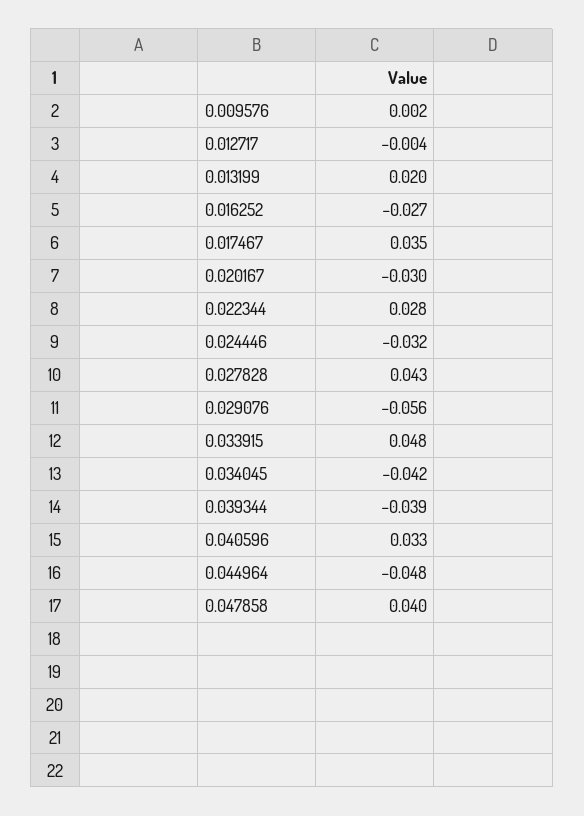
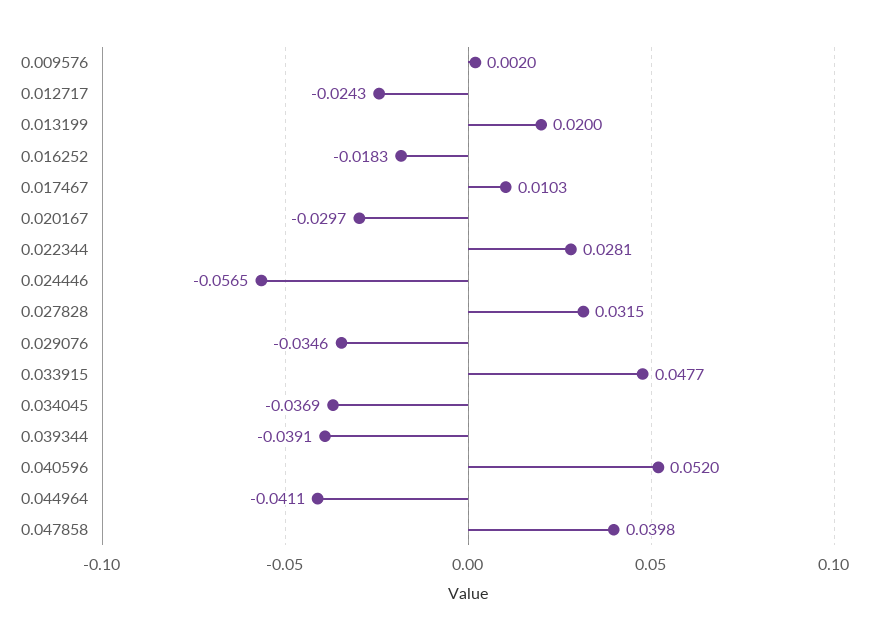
  {
    "0.009576": 0.002,
-   "0.012717": -0.004,
+   "0.012717": -0.0243,
    "0.013199": 0.02,
-   "0.016252": -0.027,
+   "0.016252": -0.0183,
-   "0.017467": 0.035,
+   "0.017467": 0.0103,
    "0.020167": -0.0297,
    "0.022344": 0.0281,
-   "0.024446": -0.032,
+   "0.024446": -0.0565,
-   "0.027828": 0.043,
+   "0.027828": 0.0315,
-   "0.029076": -0.056,
+   "0.029076": -0.0346,
    "0.033915": 0.0477,
-   "0.034045": -0.042,
+   "0.034045": -0.0369,
    "0.039344": -0.0391,
-   "0.040596": 0.033,
+   "0.040596": 0.052,
-   "0.044964": -0.048,
+   "0.044964": -0.0411,
    "0.047858": 0.0398
  }

